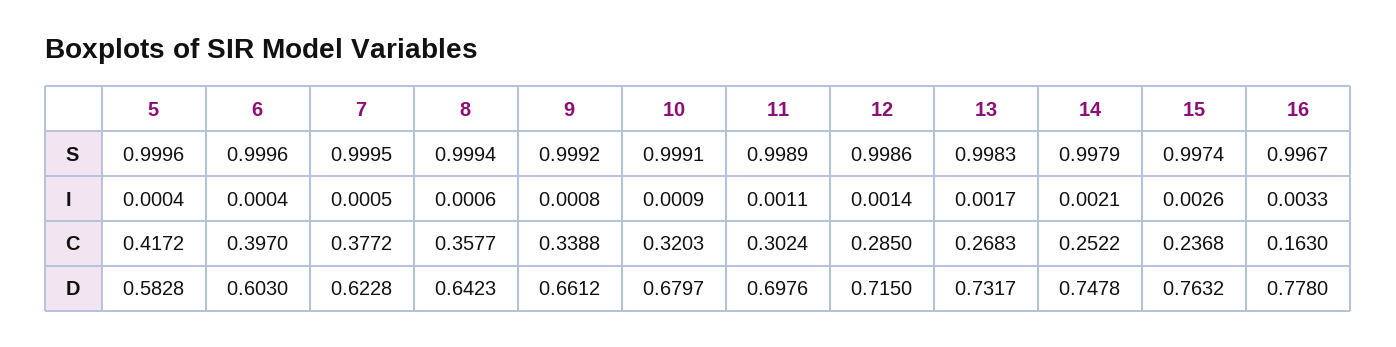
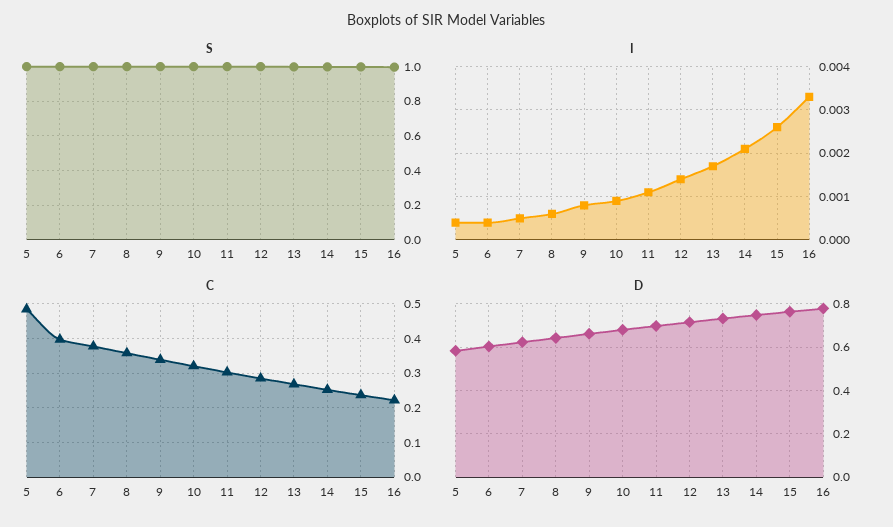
  {
    "S": {
      "5": 0.9996,
      "6": 0.9996,
      "7": 0.9995,
      "8": 0.9994,
      "9": 0.9992,
      "10": 0.9991,
      "11": 0.9989,
      "12": 0.9986,
      "13": 0.9983,
      "14": 0.9979,
      "15": 0.9974,
      "16": 0.9967
    },
    "I": {
      "5": 0.0004,
      "6": 0.0004,
      "7": 0.0005,
      "8": 0.0006,
      "9": 0.0008,
      "10": 0.0009,
      "11": 0.0011,
      "12": 0.0014,
      "13": 0.0017,
      "14": 0.0021,
      "15": 0.0026,
      "16": 0.0033
    },
    "C": {
-     "5": 0.4172,
+     "5": 0.48,
      "6": 0.397,
      "7": 0.3772,
      "8": 0.3577,
      "9": 0.3388,
      "10": 0.3203,
      "11": 0.3024,
      "12": 0.285,
      "13": 0.2683,
      "14": 0.2522,
      "15": 0.2368,
-     "16": 0.163
+     "16": 0.22
    },
    "D": {
      "5": 0.5828,
      "6": 0.603,
      "7": 0.6228,
      "8": 0.6423,
      "9": 0.6612,
      "10": 0.6797,
      "11": 0.6976,
      "12": 0.715,
      "13": 0.7317,
      "14": 0.7478,
      "15": 0.7632,
      "16": 0.778
    }
  }

